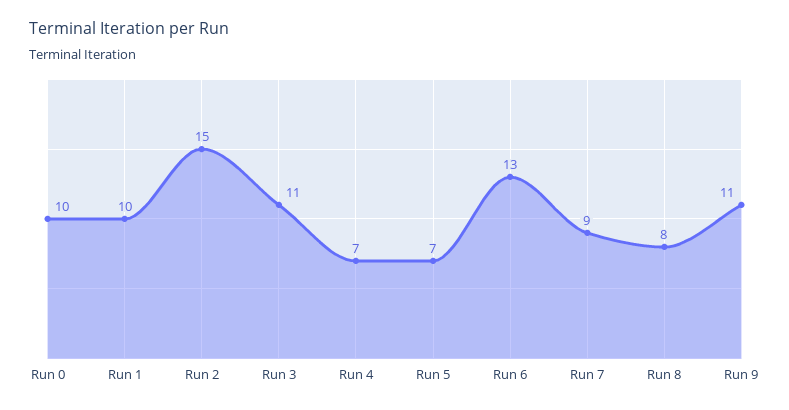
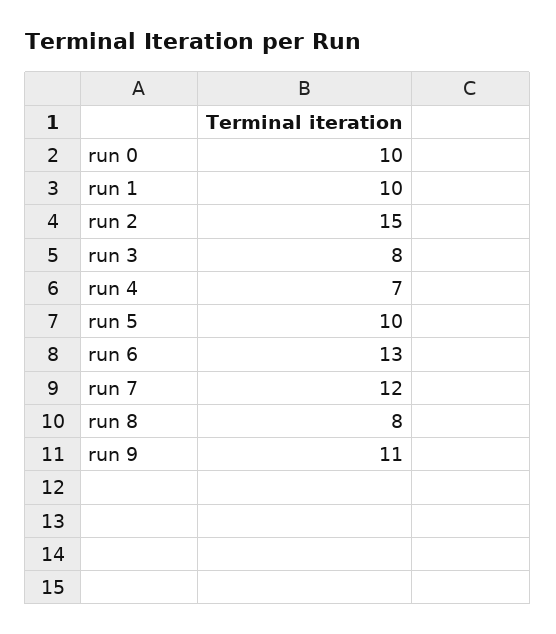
  {
    "Run 0": 10,
    "Run 1": 10,
    "Run 2": 15,
-   "Run 3": 11,
+   "Run 3": 8,
    "Run 4": 7,
-   "Run 5": 7,
+   "Run 5": 10,
    "Run 6": 13,
-   "Run 7": 9,
+   "Run 7": 12,
    "Run 8": 8,
    "Run 9": 11
  }

